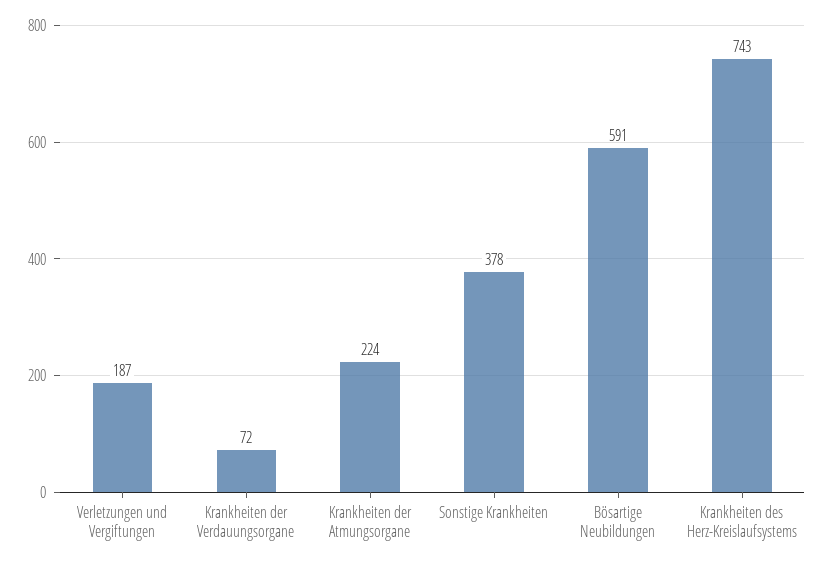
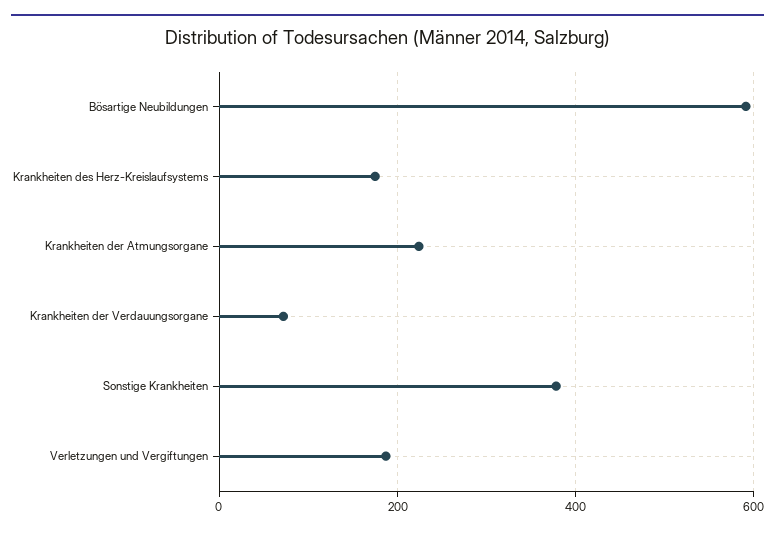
  {
    "Verletzungen und Vergiftungen": 187,
    "Krankheiten der Verdauungsorgane": 72,
    "Krankheiten der Atmungsorgane": 224,
    "Sonstige Krankheiten": 378,
    "Bösartige Neubildungen": 591,
-   "Krankheiten des Herz-Kreislaufsystems": 743
+   "Krankheiten des Herz-Kreislaufsystems": 180
  }

